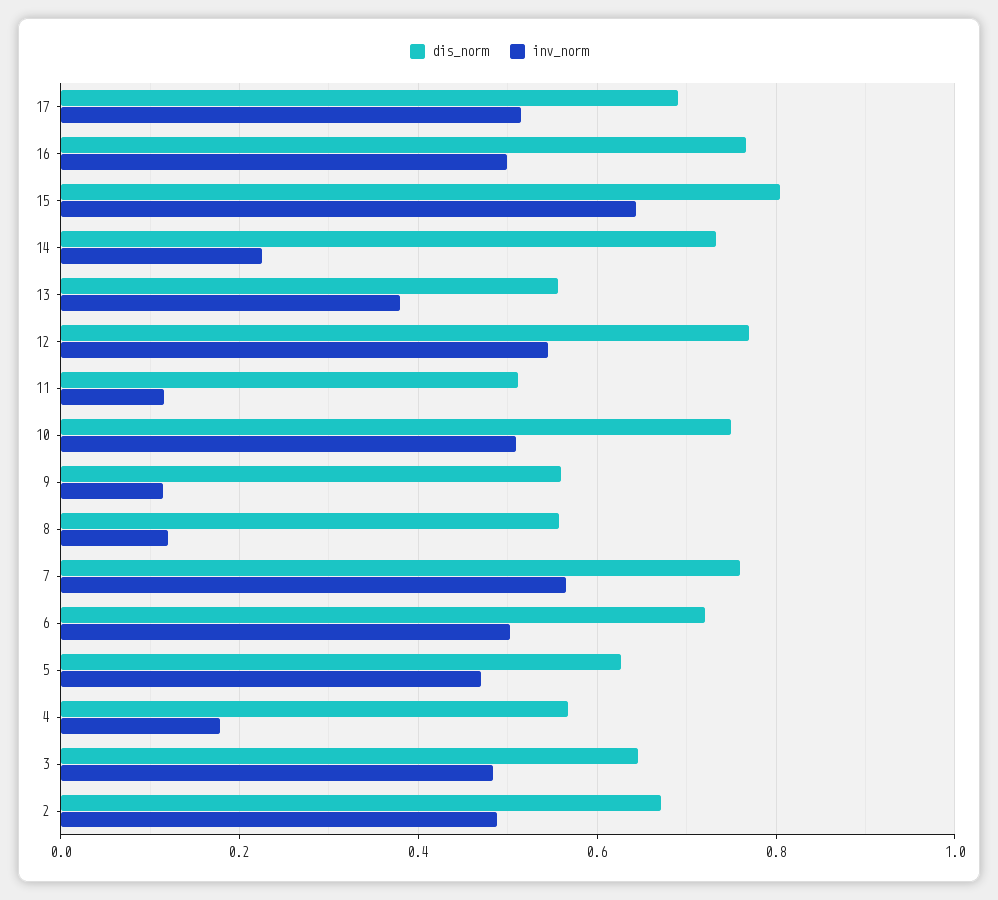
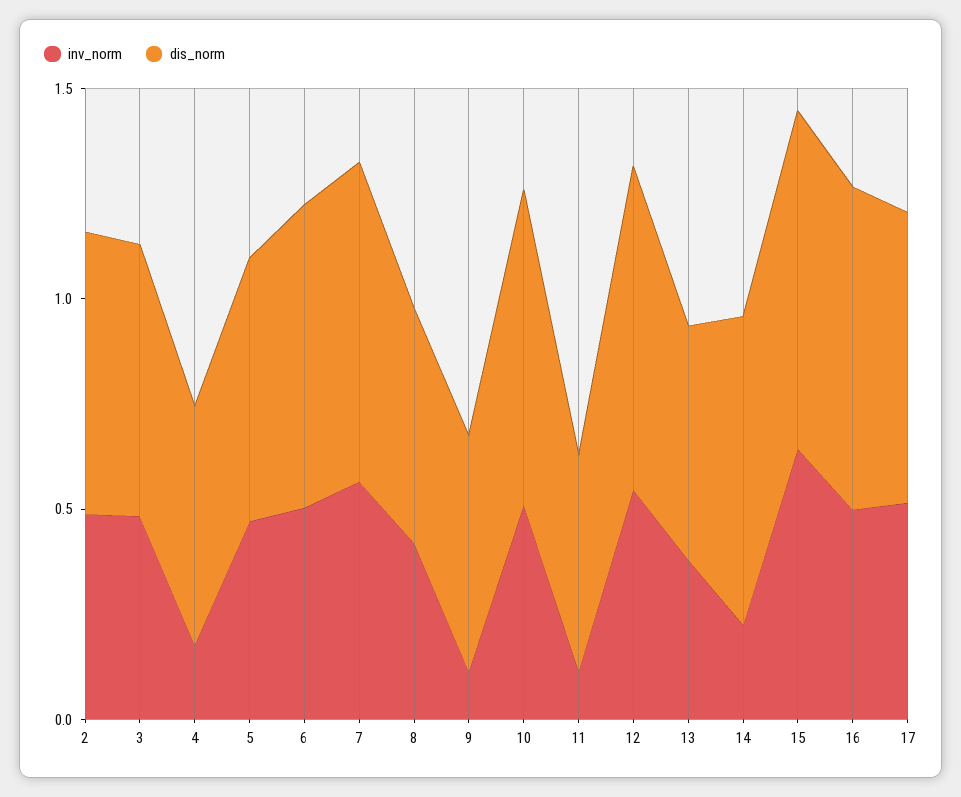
  {
    "dis_norm": {
      "17": 0.7,
      "16": 0.76,
      "15": 0.8,
      "14": 0.74,
      "13": 0.56,
      "12": 0.76,
      "11": 0.52,
      "10": 0.74,
      "9": 0.56,
      "8": 0.56,
      "7": 0.76,
      "6": 0.72,
      "5": 0.62,
      "4": 0.56,
      "3": 0.64,
      "2": 0.68
    },
    "inv_norm": {
      "17": 0.52,
      "16": 0.5,
      "15": 0.64,
      "14": 0.22,
      "13": 0.38,
      "12": 0.54,
      "11": 0.12,
      "10": 0.5,
      "9": 0.12,
-     "8": 0.12,
+     "8": 0.4,
      "7": 0.56,
      "6": 0.5,
      "5": 0.48,
      "4": 0.18,
      "3": 0.48,
      "2": 0.48
    }
  }

